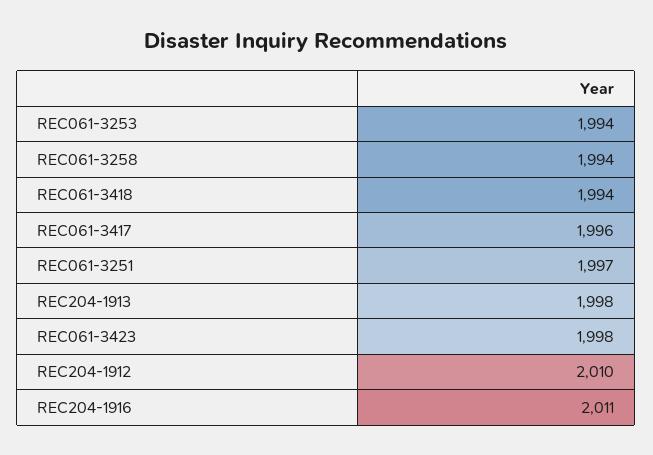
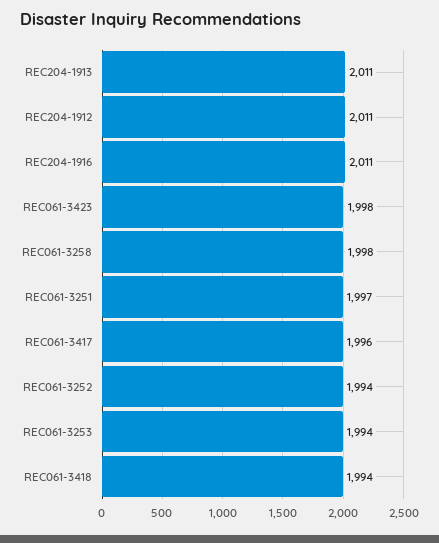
  {
    "REC061-3253": 1994,
-   "REC061-3258": 1994,
+   "REC061-3258": 1998,
    "REC061-3418": 1994,
    "REC061-3417": 1996,
    "REC061-3251": 1997,
-   "REC204-1913": 1998,
+   "REC204-1913": 2011,
    "REC061-3423": 1998,
-   "REC204-1912": 2010,
+   "REC204-1912": 2011,
-   "REC204-1916": 2011
+   "REC204-1916": 2011,
+   "REC061-3252": 1994
  }

